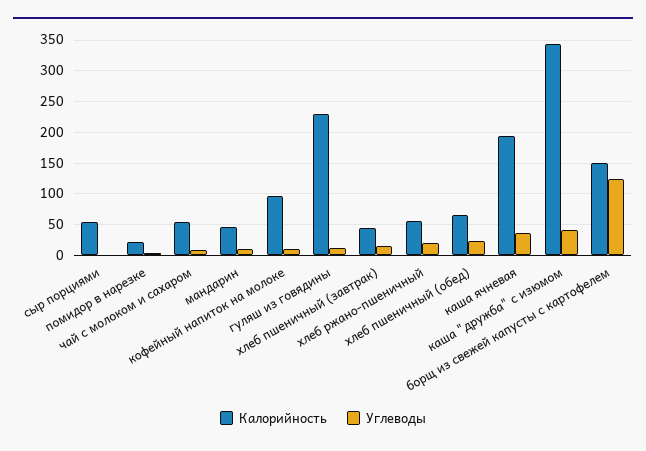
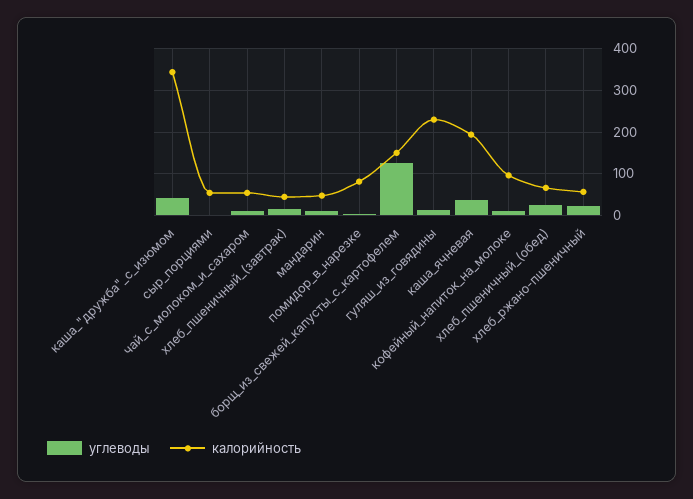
  {
    "Калорийность": {
      "сыр порциями": 50,
-     "помидор в нарезке": 20,
+     "помидор в нарезке": 80,
      "чай с молоком и сахаром": 50,
      "мандарин": 50,
      "кофейный напиток на молоке": 100,
      "гуляш из говядины": 230,
      "хлеб пшеничный (завтрак)": 40,
      "хлеб ржано-пшеничный": 60,
      "хлеб пшеничный (обед)": 70,
      "каша ячневая": 190,
      "каша \"дружба\" с изюмом": 340,
      "борщ из свежей капусты с картофелем": 150
    },
    "Углеводы": {
      "сыр порциями": 0,
      "помидор в нарезке": 0,
      "чай с молоком и сахаром": 10,
      "мандарин": 10,
      "кофейный напиток на молоке": 10,
      "гуляш из говядины": 10,
      "хлеб пшеничный (завтрак)": 20,
      "хлеб ржано-пшеничный": 20,
      "хлеб пшеничный (обед)": 20,
      "каша ячневая": 40,
      "каша \"дружба\" с изюмом": 40,
      "борщ из свежей капусты с картофелем": 130
    }
  }

